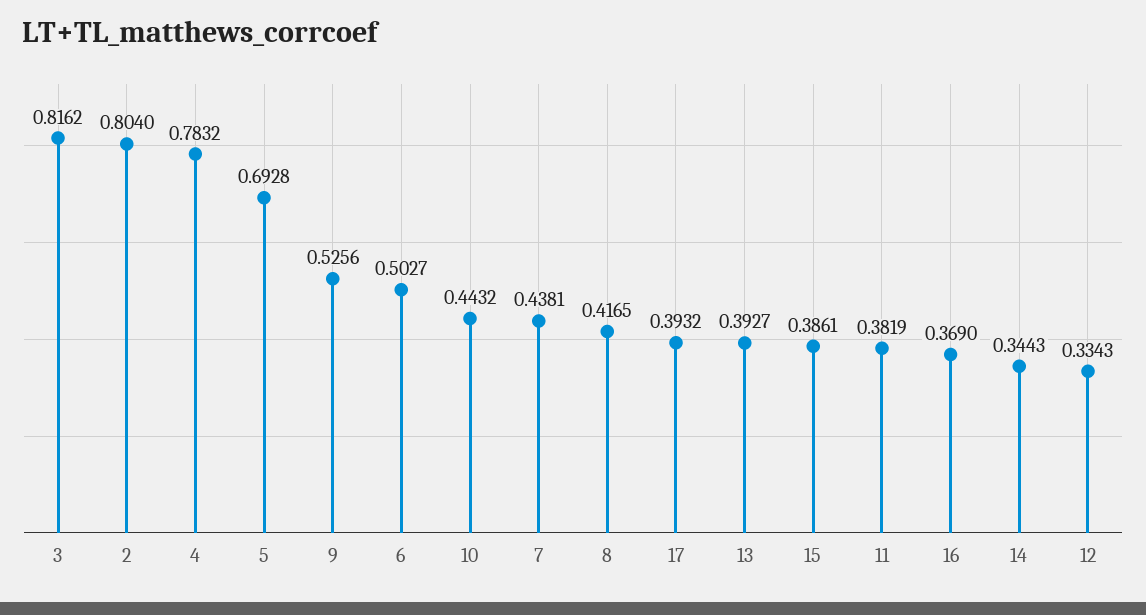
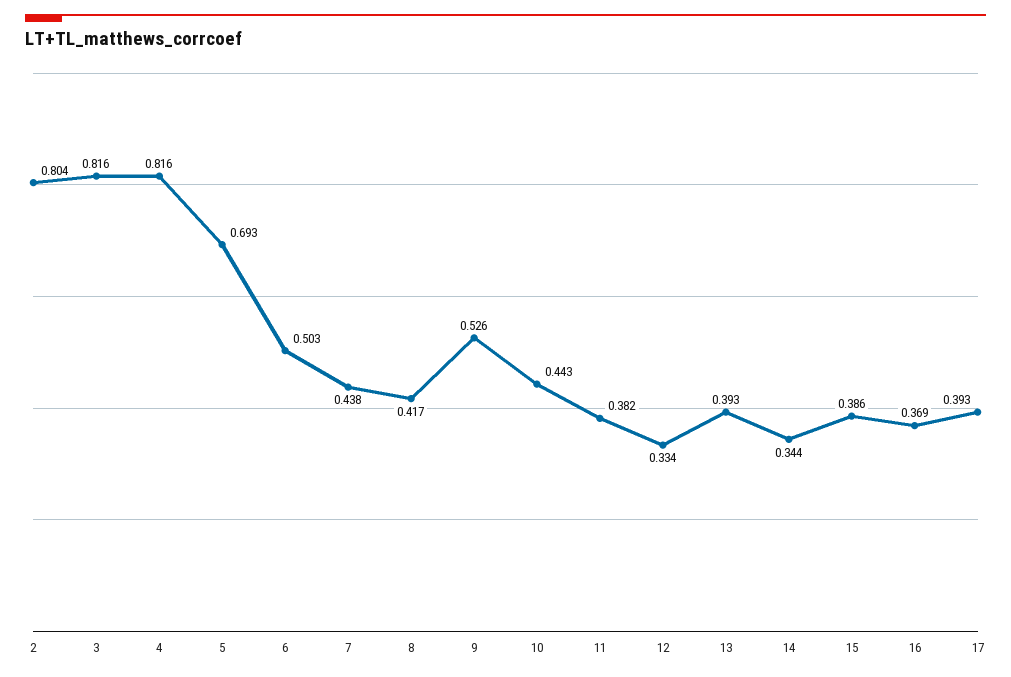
  {
    "3": 0.8162,
    "2": 0.804,
-   "4": 0.7832,
+   "4": 0.816,
    "5": 0.6928,
    "9": 0.5256,
    "6": 0.5027,
    "10": 0.4432,
    "7": 0.4381,
    "8": 0.4165,
    "17": 0.3932,
    "13": 0.3927,
    "15": 0.3861,
    "11": 0.3819,
    "16": 0.369,
    "14": 0.3443,
    "12": 0.3343
  }

